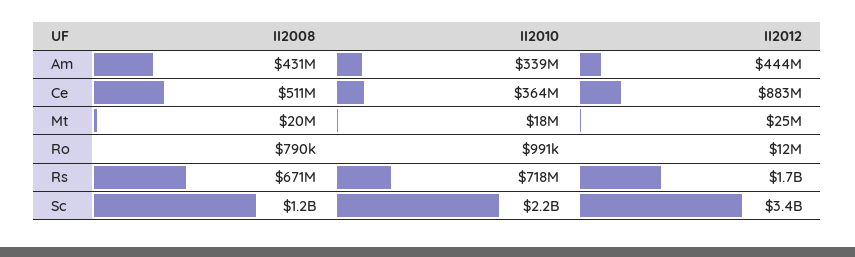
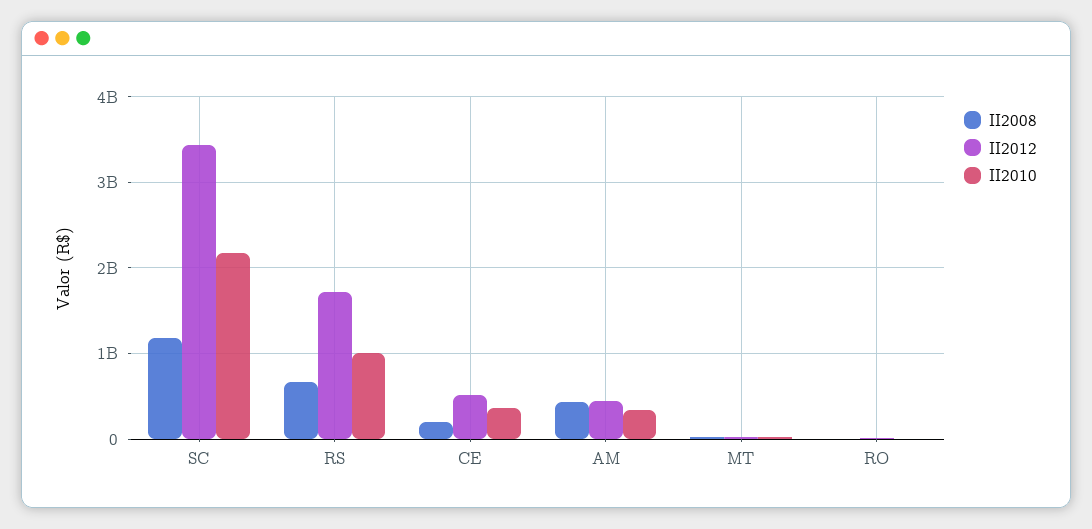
  {
    "II2008": {
      "Am": 431000000,
-     "Ce": 511000000,
+     "Ce": 200000000,
      "Mt": 20000000,
      "Ro": 790000,
      "Rs": 671000000,
      "Sc": 1200000000
    },
    "II2010": {
      "Am": 339000000,
      "Ce": 364000000,
      "Mt": 18000000,
      "Ro": 991000,
-     "Rs": 718000000,
+     "Rs": 1000000000,
      "Sc": 2200000000
    },
    "II2012": {
      "Am": 444000000,
-     "Ce": 883000000,
+     "Ce": 500000000,
      "Mt": 25000000,
      "Ro": 12000000,
      "Rs": 1700000000,
      "Sc": 3400000000
    }
  }

